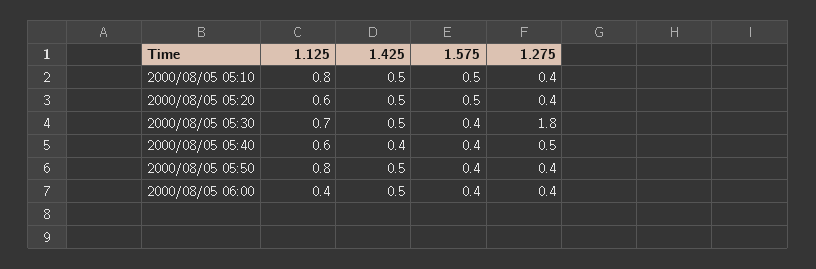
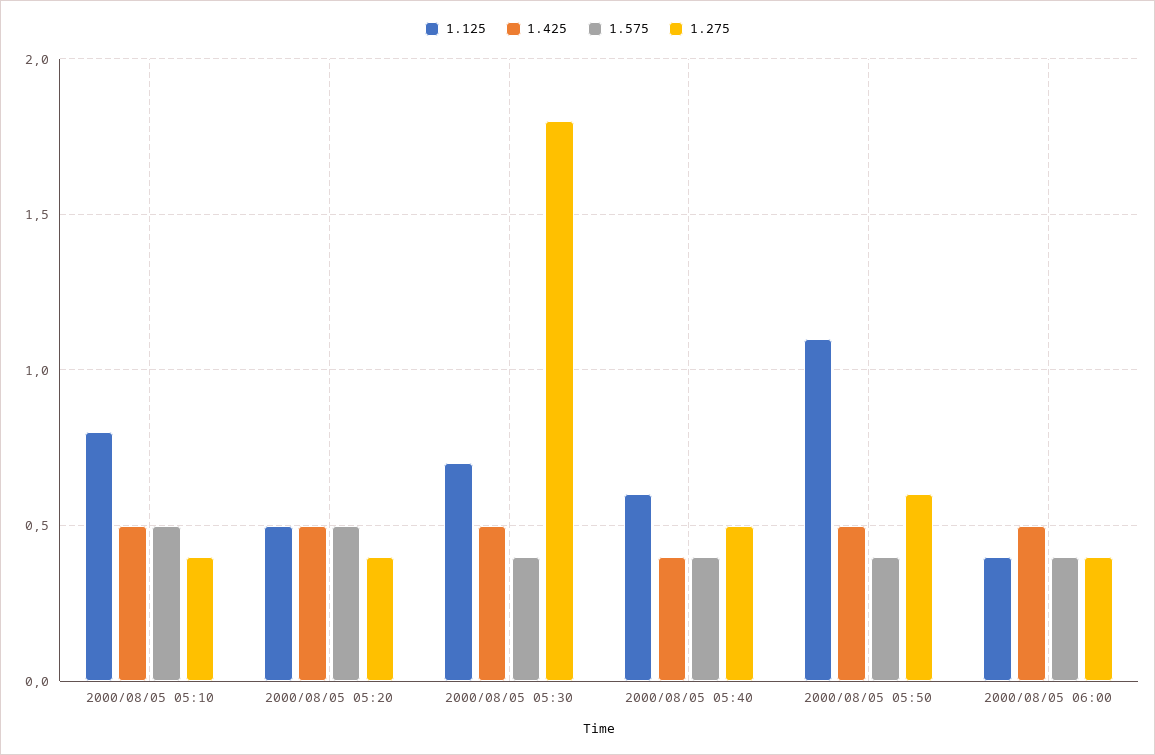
  {
    "1.125": {
      "2000/08/05 05:10": 0.8,
-     "2000/08/05 05:20": 0.6,
+     "2000/08/05 05:20": 0.5,
      "2000/08/05 05:30": 0.7,
      "2000/08/05 05:40": 0.6,
-     "2000/08/05 05:50": 0.8,
+     "2000/08/05 05:50": 1.1,
      "2000/08/05 06:00": 0.4
    },
    "1.425": {
      "2000/08/05 05:10": 0.5,
      "2000/08/05 05:20": 0.5,
      "2000/08/05 05:30": 0.5,
      "2000/08/05 05:40": 0.4,
      "2000/08/05 05:50": 0.5,
      "2000/08/05 06:00": 0.5
    },
    "1.575": {
      "2000/08/05 05:10": 0.5,
      "2000/08/05 05:20": 0.5,
      "2000/08/05 05:30": 0.4,
      "2000/08/05 05:40": 0.4,
      "2000/08/05 05:50": 0.4,
      "2000/08/05 06:00": 0.4
    },
    "1.275": {
      "2000/08/05 05:10": 0.4,
      "2000/08/05 05:20": 0.4,
      "2000/08/05 05:30": 1.8,
      "2000/08/05 05:40": 0.5,
-     "2000/08/05 05:50": 0.4,
+     "2000/08/05 05:50": 0.6,
      "2000/08/05 06:00": 0.4
    }
  }

